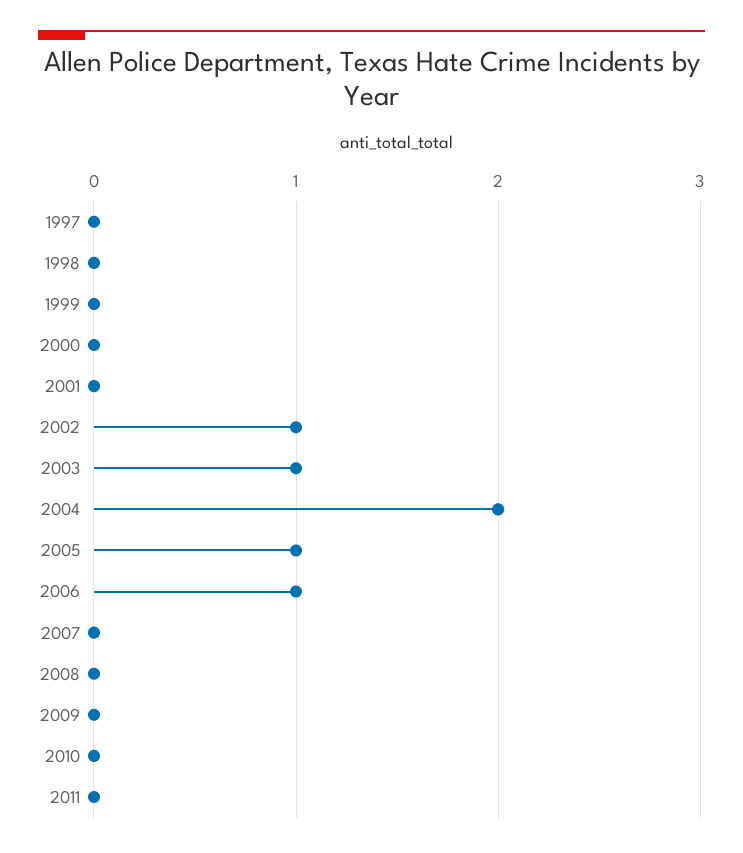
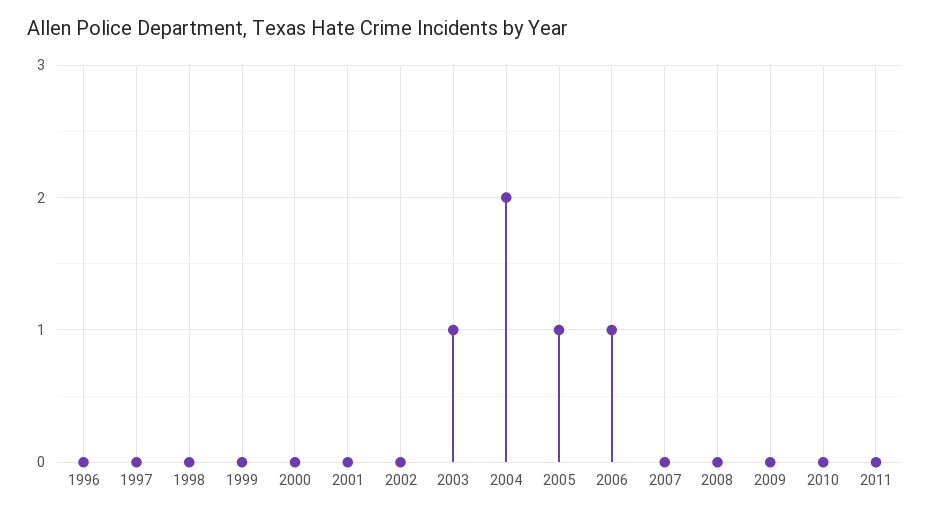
  {
    "1997": 0,
    "1998": 0,
    "1999": 0,
    "2000": 0,
    "2001": 0,
-   "2002": 1,
+   "2002": 0,
    "2003": 1,
    "2004": 2,
    "2005": 1,
    "2006": 1,
    "2007": 0,
    "2008": 0,
    "2009": 0,
    "2010": 0,
-   "2011": 0
+   "2011": 0,
+   "1996": 0
  }

